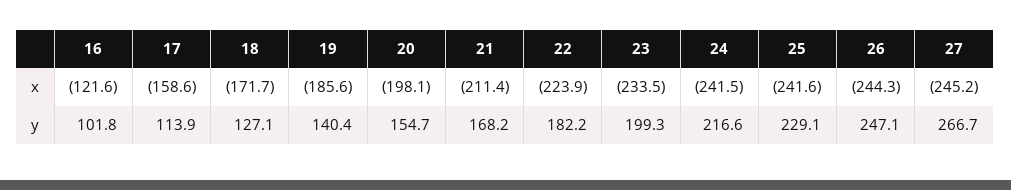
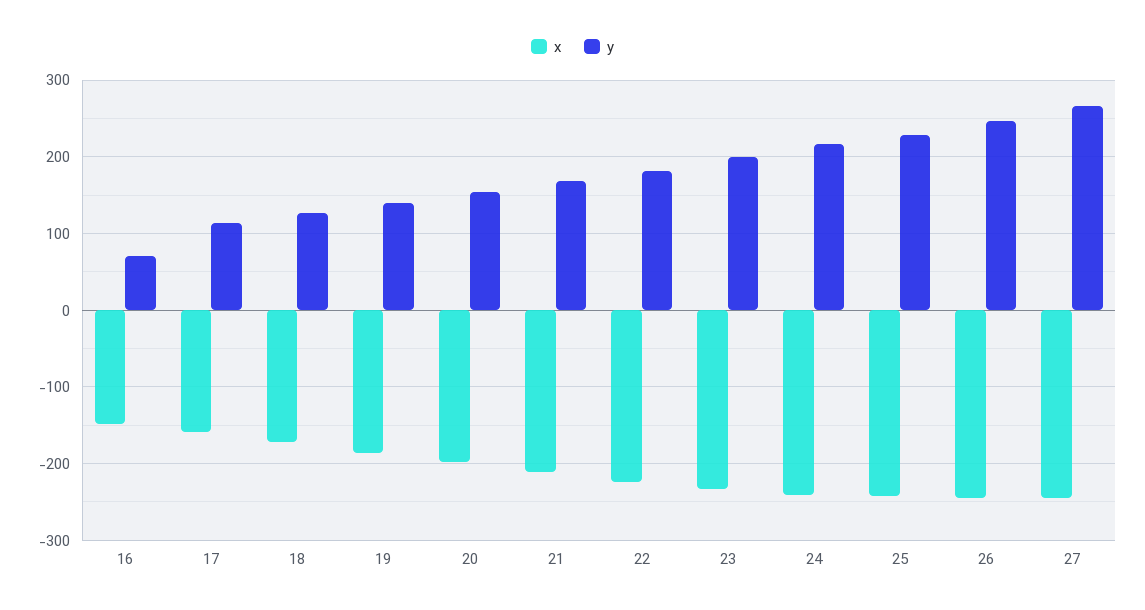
  {
    "x": {
-     "16": -121.6,
+     "16": -150,
      "17": -158.6,
      "18": -171.7,
      "19": -185.6,
      "20": -198.1,
      "21": -211.4,
      "22": -223.9,
      "23": -233.5,
      "24": -241.5,
      "25": -241.6,
      "26": -244.3,
      "27": -245.2
    },
    "y": {
-     "16": 101.8,
+     "16": 70,
      "17": 113.9,
      "18": 127.1,
      "19": 140.4,
      "20": 154.7,
      "21": 168.2,
      "22": 182.2,
      "23": 199.3,
      "24": 216.6,
      "25": 229.1,
      "26": 247.1,
      "27": 266.7
    }
  }

